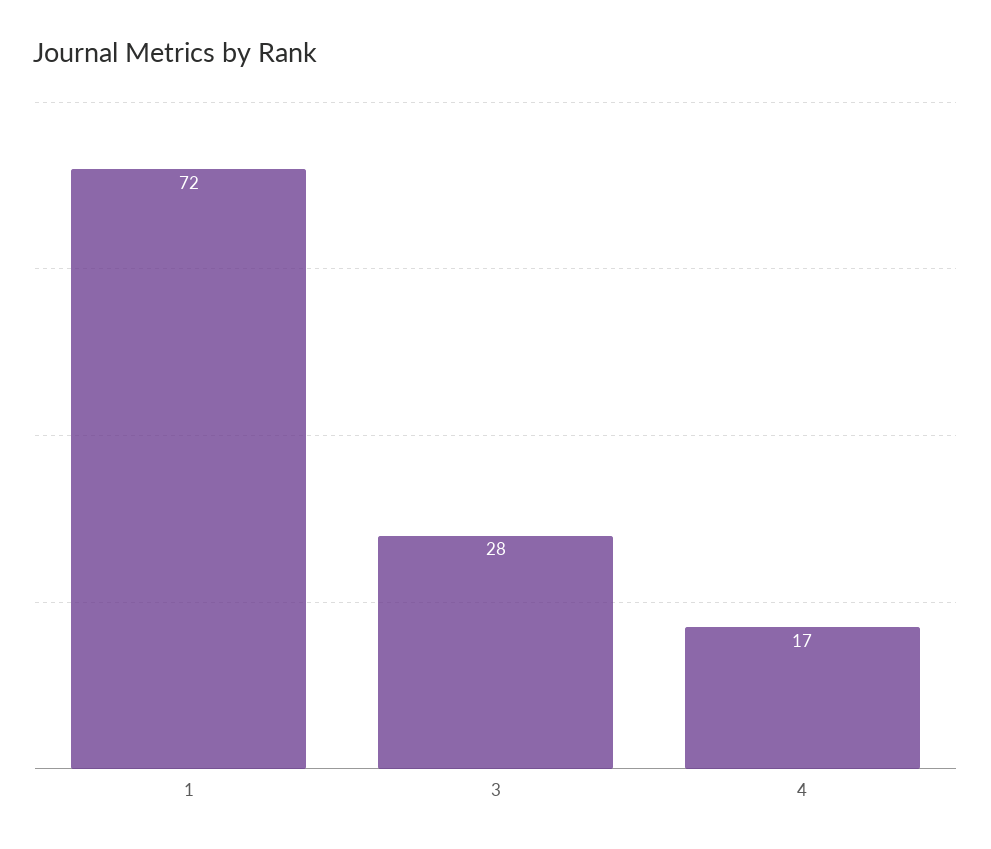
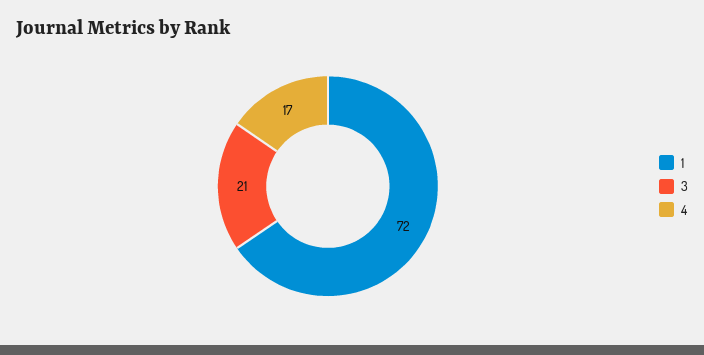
  {
    "1": 72,
-   "3": 28,
+   "3": 21,
    "4": 17
  }

